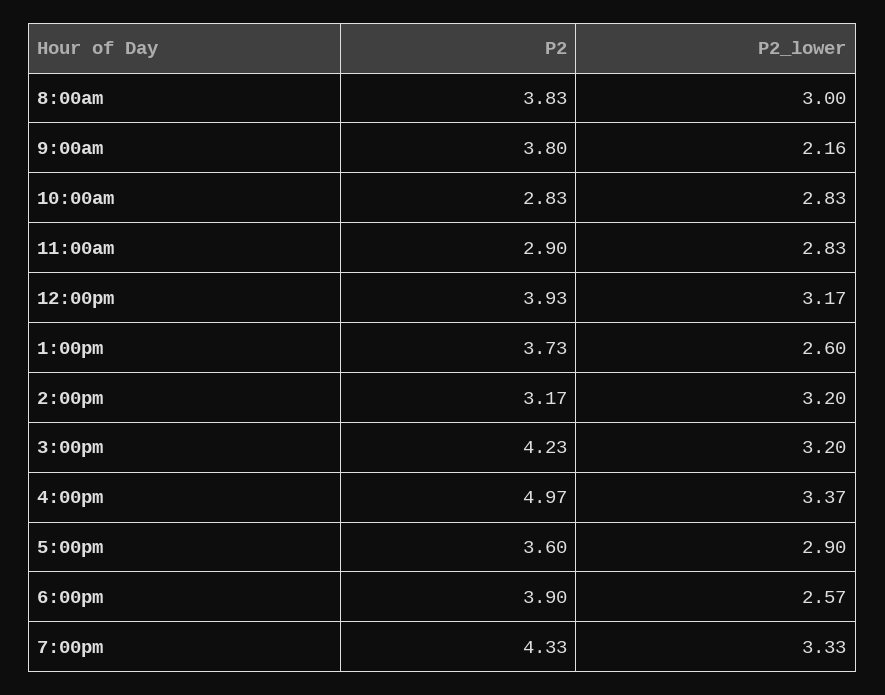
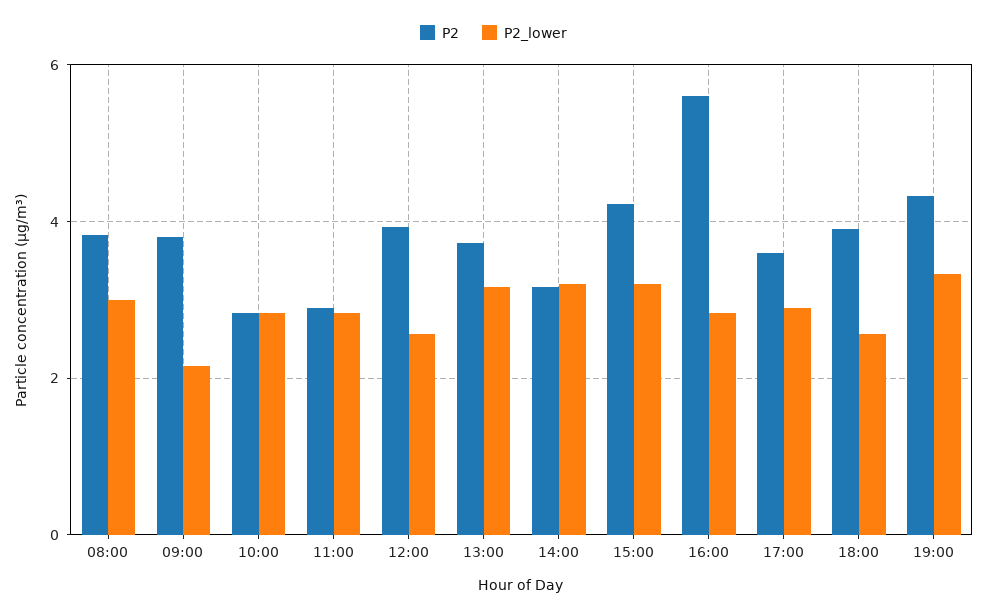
  {
    "P2": {
      "8:00am": 3.83,
      "9:00am": 3.8,
      "10:00am": 2.83,
      "11:00am": 2.9,
      "12:00pm": 3.93,
      "1:00pm": 3.73,
      "2:00pm": 3.17,
      "3:00pm": 4.23,
-     "4:00pm": 4.97,
+     "4:00pm": 5.6,
      "5:00pm": 3.6,
      "6:00pm": 3.9,
      "7:00pm": 4.33
    },
    "P2_lower": {
      "8:00am": 3,
      "9:00am": 2.16,
      "10:00am": 2.83,
      "11:00am": 2.83,
-     "12:00pm": 3.17,
+     "12:00pm": 2.6,
-     "1:00pm": 2.6,
+     "1:00pm": 3.2,
      "2:00pm": 3.2,
      "3:00pm": 3.2,
-     "4:00pm": 3.37,
+     "4:00pm": 2.8,
      "5:00pm": 2.9,
      "6:00pm": 2.57,
      "7:00pm": 3.33
    }
  }

